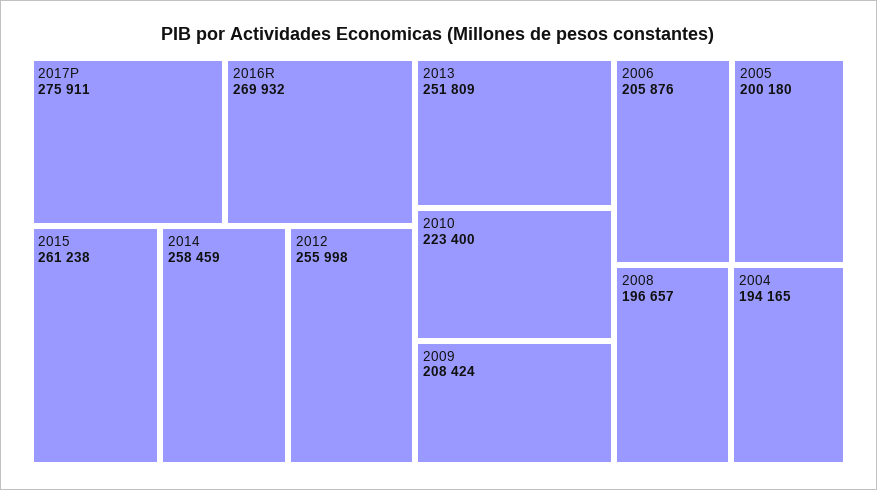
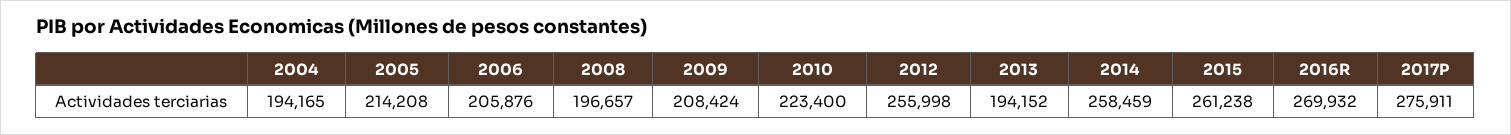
  {
    "2017P": 275911,
    "2016R": 269932,
    "2015": 261238,
    "2014": 258459,
    "2012": 255998,
-   "2013": 251809,
+   "2013": 194152,
    "2010": 223400,
    "2009": 208424,
    "2006": 205876,
-   "2005": 200180,
+   "2005": 214208,
    "2008": 196657,
    "2004": 194165
  }

